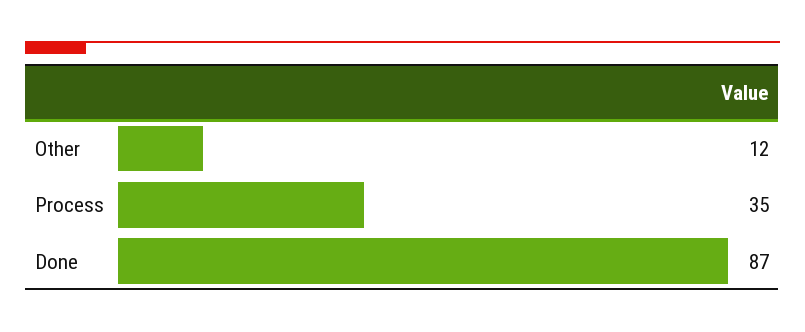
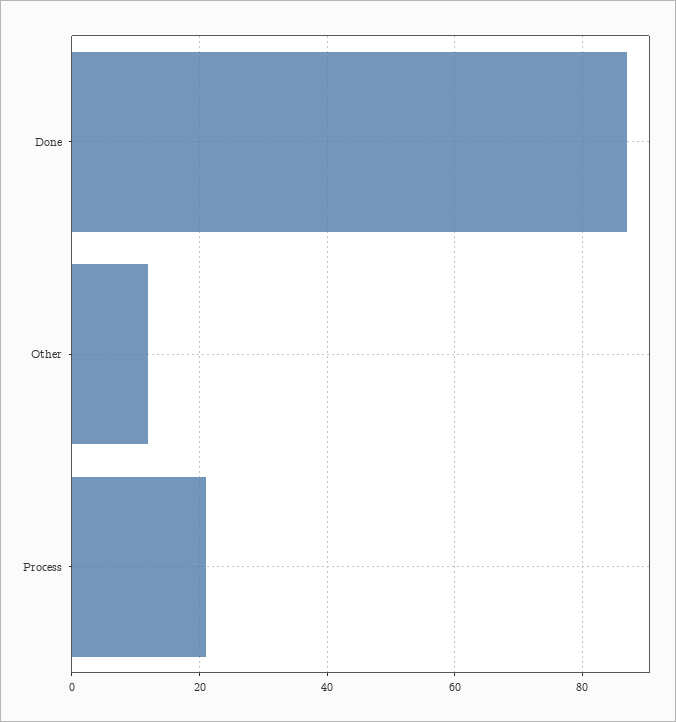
  {
    "Other": 12,
-   "Process": 35,
+   "Process": 20,
    "Done": 87
  }

